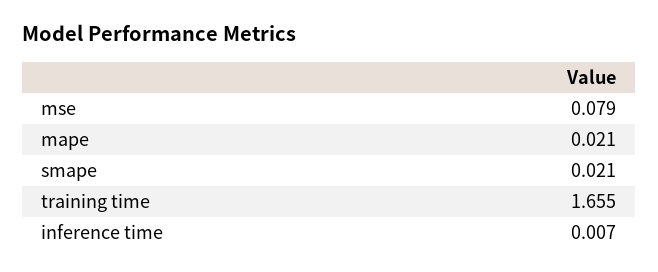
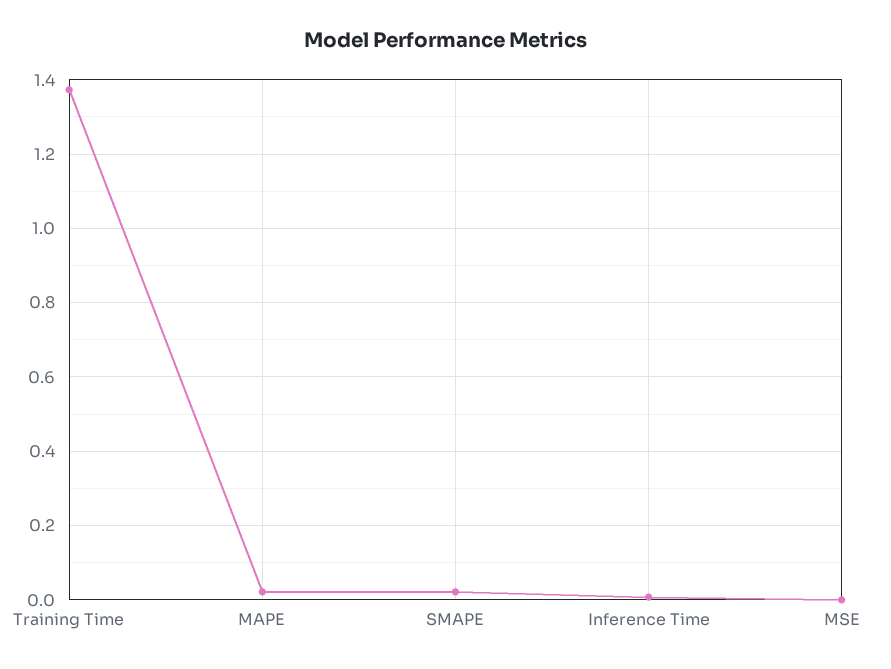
  {
-   "mse": 0.079,
+   "mse": 0,
    "mape": 0.021,
    "smape": 0.021,
-   "training time": 1.655,
+   "training time": 1.38,
    "inference time": 0.007
  }

